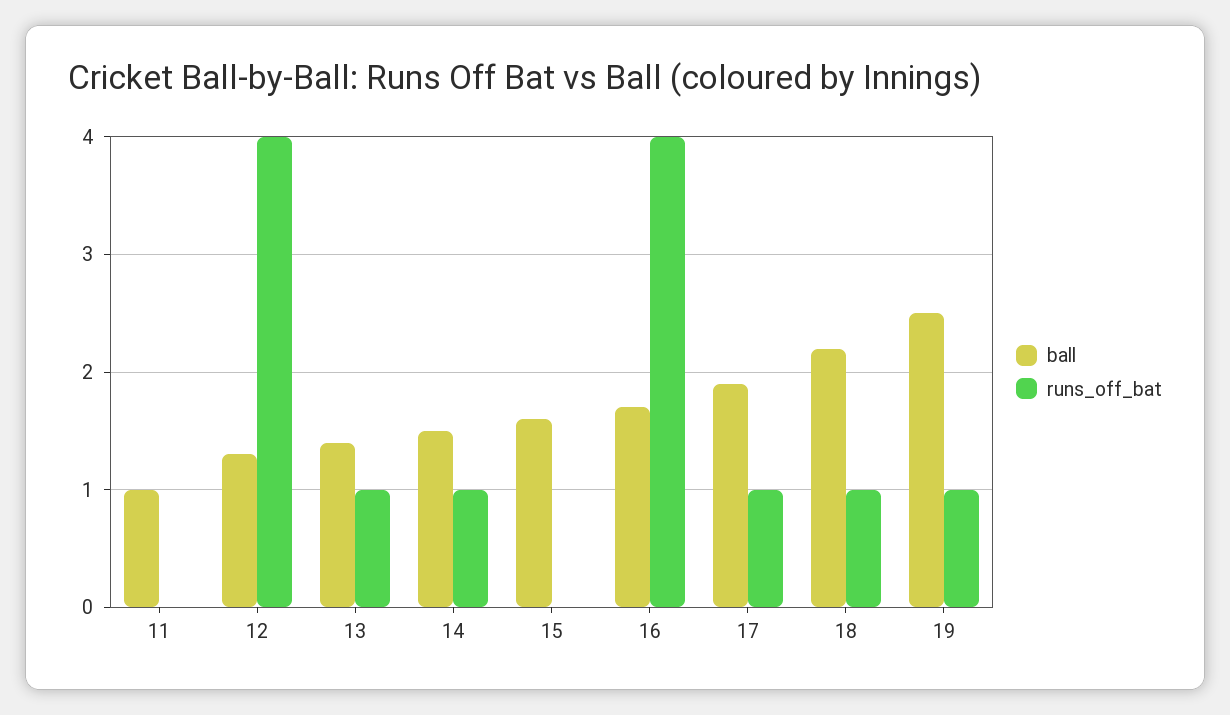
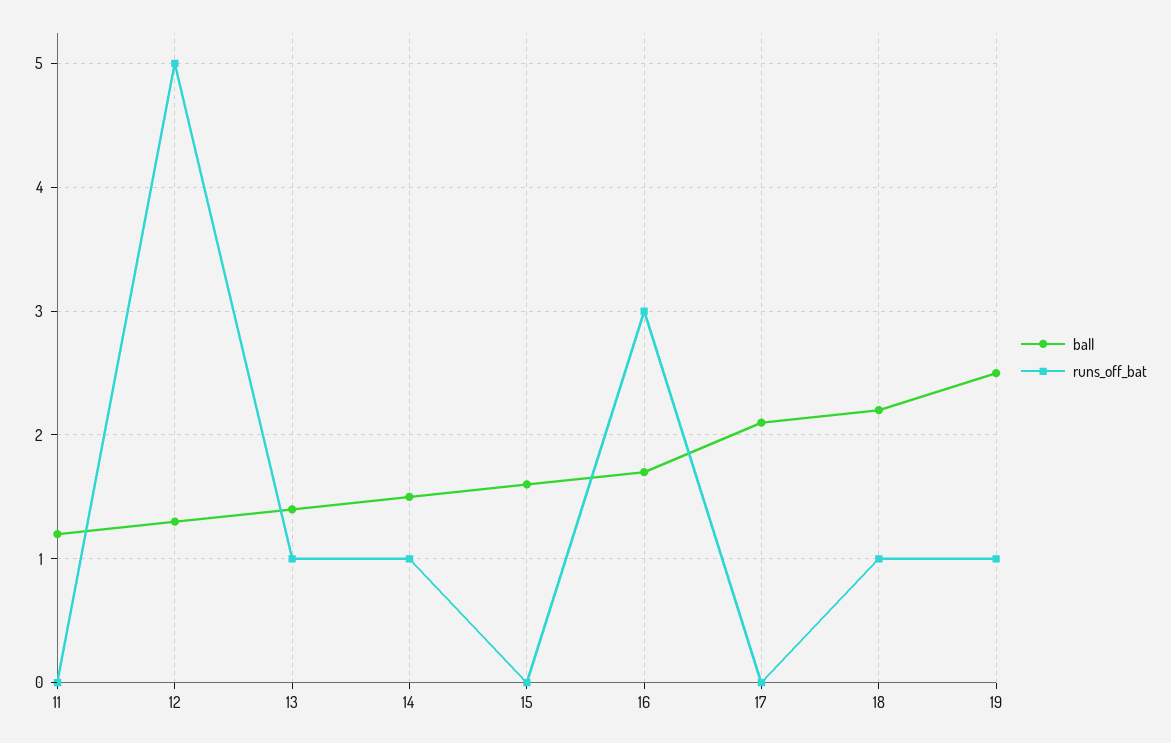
  {
    "ball": {
-     "11": 1,
+     "11": 1.2,
      "12": 1.3,
      "13": 1.4,
      "14": 1.5,
      "15": 1.6,
      "16": 1.7,
-     "17": 1.9,
+     "17": 2.1,
      "18": 2.2,
      "19": 2.5
    },
    "runs_off_bat": {
      "11": 0,
-     "12": 4,
+     "12": 5,
      "13": 1,
      "14": 1,
      "15": 0,
-     "16": 4,
+     "16": 3,
-     "17": 1,
+     "17": 0,
      "18": 1,
      "19": 1
    }
  }

